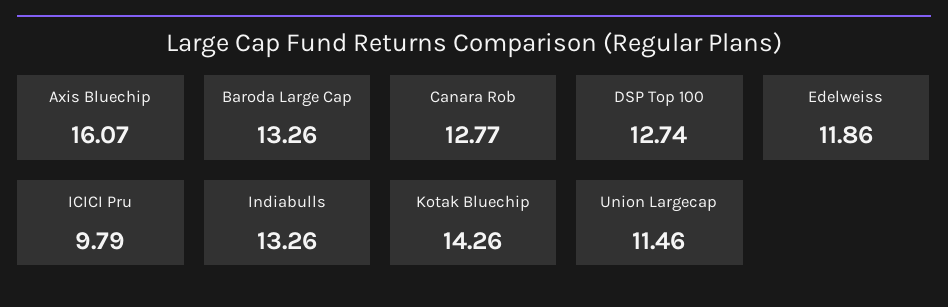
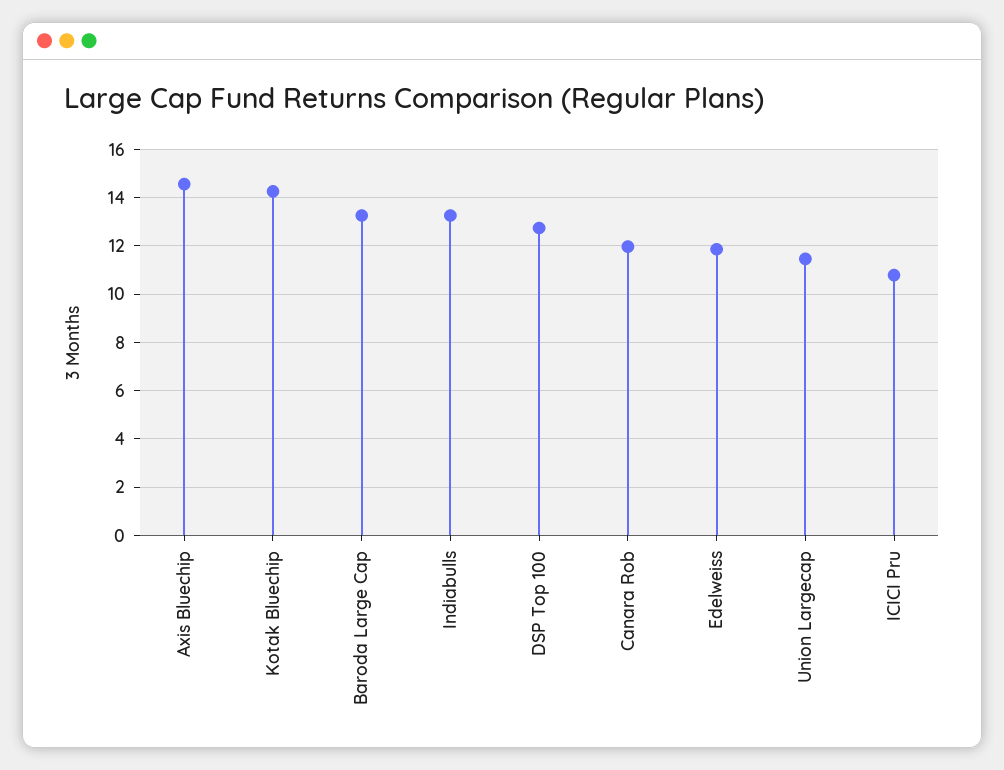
  {
-   "Axis Bluechip": 16.07,
+   "Axis Bluechip": 14.5,
    "Baroda Large Cap": 13.26,
-   "Canara Rob": 12.77,
+   "Canara Rob": 12,
    "DSP Top 100": 12.74,
    "Edelweiss": 11.86,
-   "ICICI Pru": 9.79,
+   "ICICI Pru": 10.75,
    "Indiabulls": 13.26,
    "Kotak Bluechip": 14.26,
    "Union Largecap": 11.46
  }

